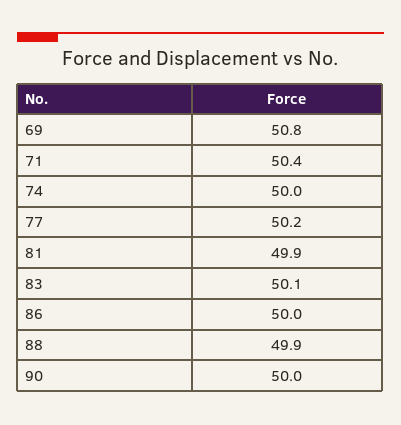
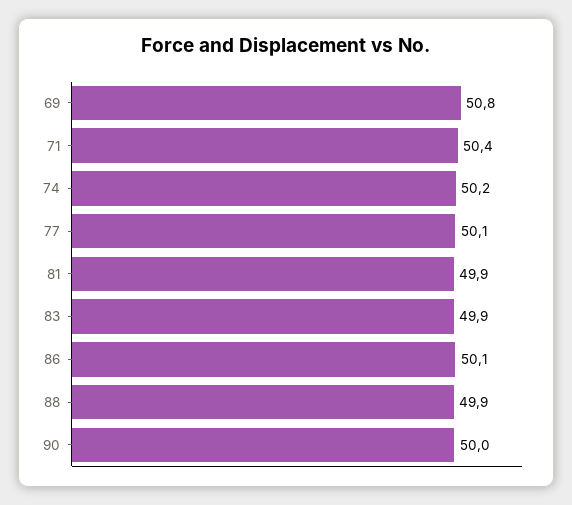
  {
    "69": 50.8,
    "71": 50.4,
-   "74": 50,
+   "74": 50.2,
-   "77": 50.2,
+   "77": 50.1,
    "81": 49.9,
-   "83": 50.1,
+   "83": 49.9,
-   "86": 50,
+   "86": 50.1,
    "88": 49.9,
    "90": 50
  }

